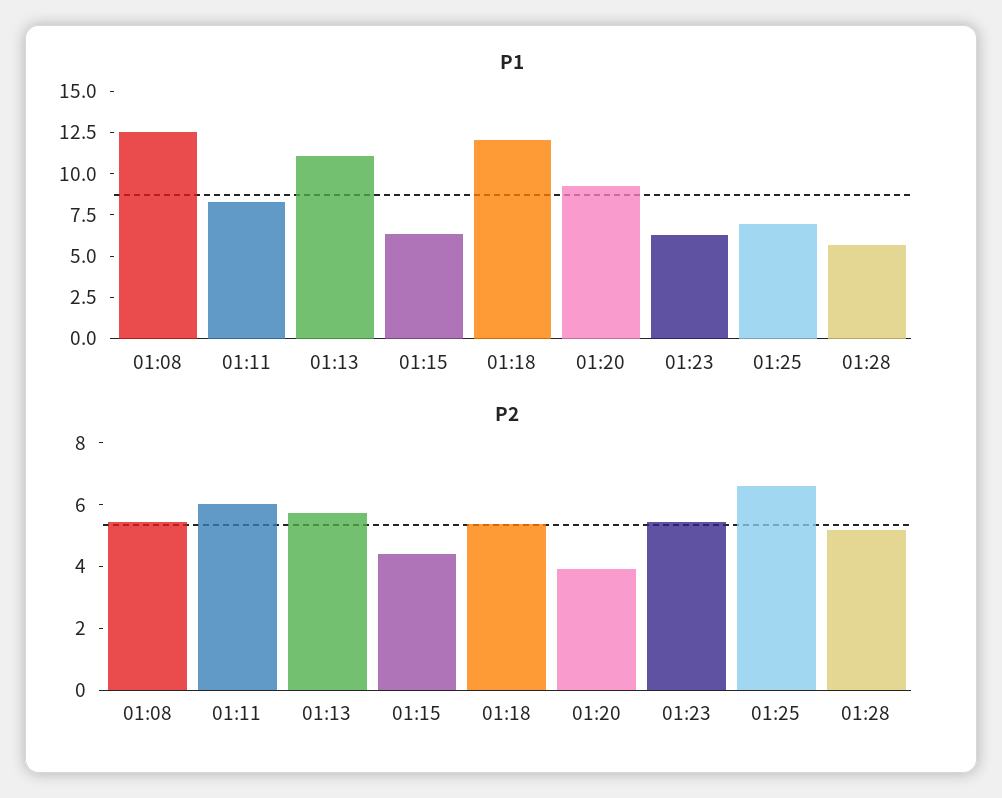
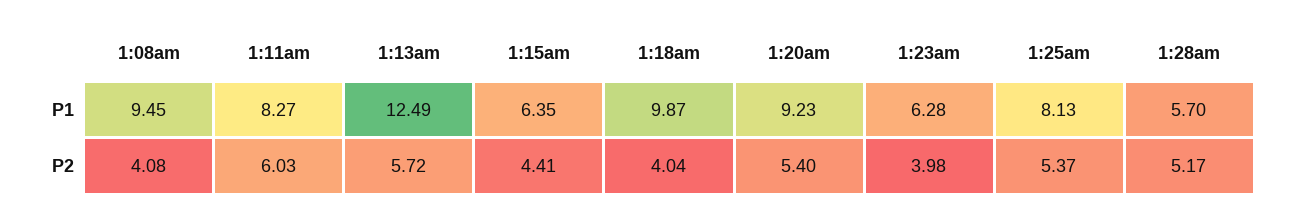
  {
    "P1": {
-     "01:08": 12.5,
+     "01:08": 9.45,
      "01:11": 8.27,
-     "01:13": 11,
+     "01:13": 12.49,
      "01:15": 6.35,
-     "01:18": 12,
+     "01:18": 9.87,
      "01:20": 9.23,
      "01:23": 6.28,
-     "01:25": 7,
+     "01:25": 8.13,
      "01:28": 5.7
    },
    "P2": {
-     "01:08": 5.5,
+     "01:08": 4.08,
      "01:11": 6.03,
      "01:13": 5.72,
      "01:15": 4.41,
-     "01:18": 5.5,
+     "01:18": 4.04,
-     "01:20": 4,
+     "01:20": 5.4,
-     "01:23": 5.5,
+     "01:23": 3.98,
-     "01:25": 6.5,
+     "01:25": 5.37,
      "01:28": 5.17
    }
  }

